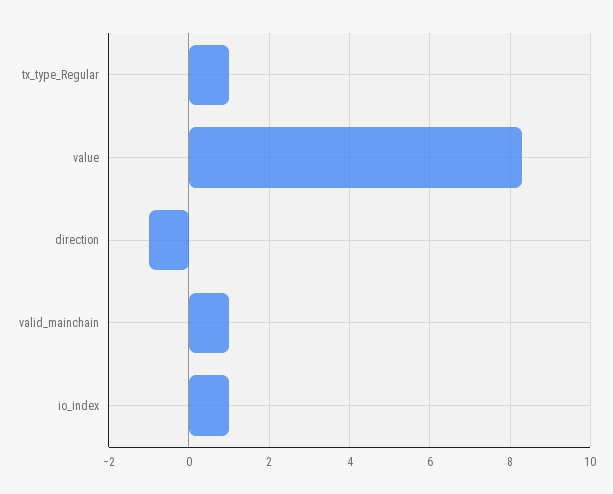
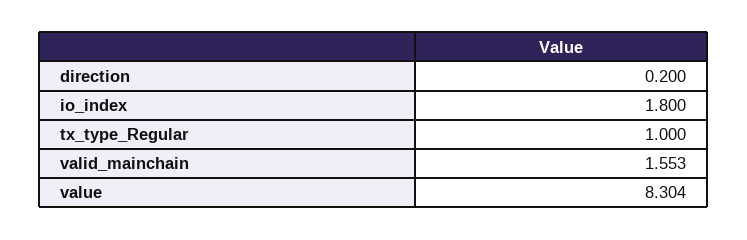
  {
    "tx_type_Regular": 1,
    "value": 8.304,
-   "direction": -1,
+   "direction": 0.2,
-   "valid_mainchain": 1,
+   "valid_mainchain": 1.553,
-   "io_index": 1
+   "io_index": 1.8
  }

